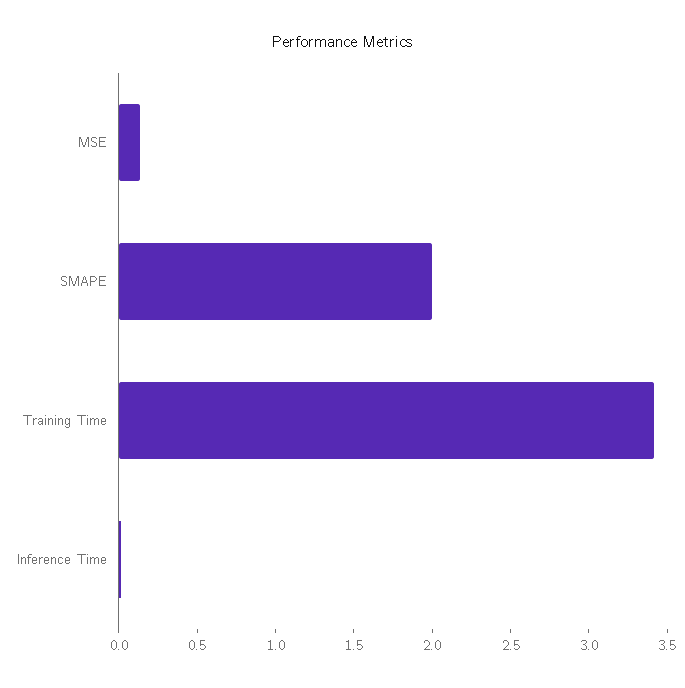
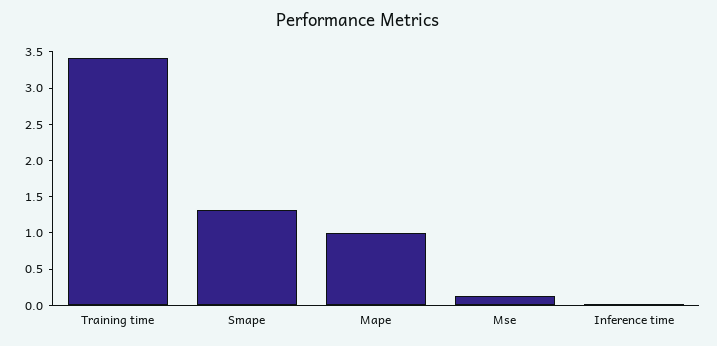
  {
    "MSE": 0.1,
-   "SMAPE": 2,
+   "SMAPE": 1.25,
    "Training Time": 3.4,
-   "Inference Time": 0
+   "Inference Time": 0,
+   "Mape": 1
  }

